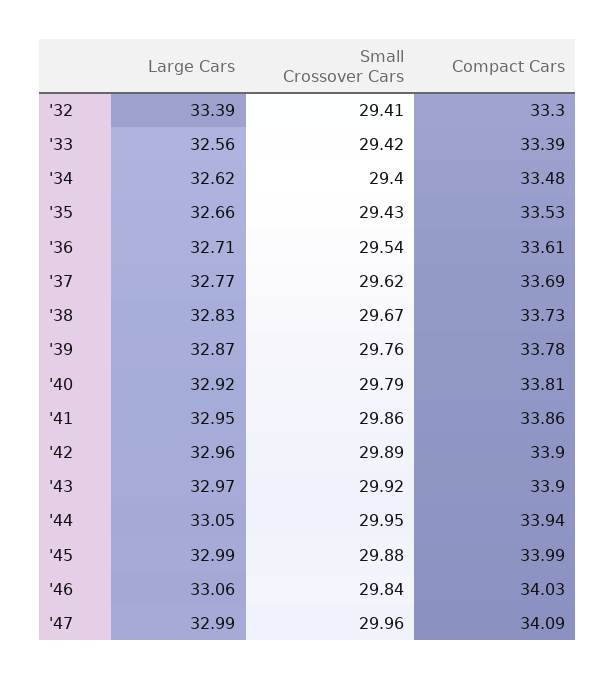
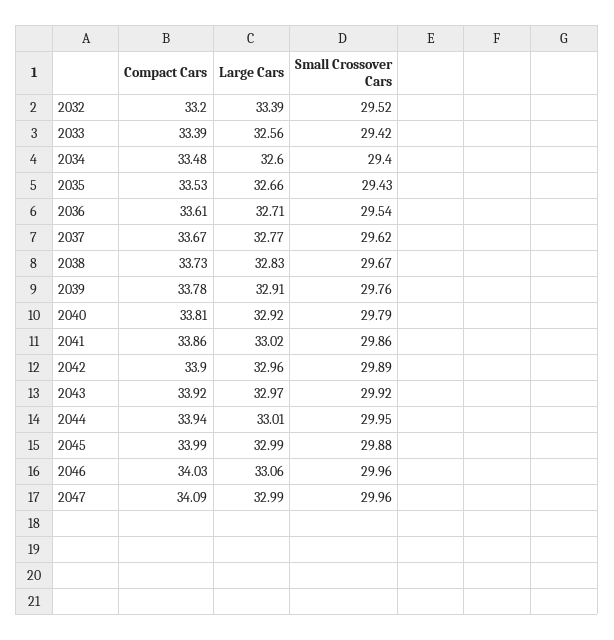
  {
    "Large Cars": {
      "'32": 33.39,
      "'33": 32.56,
-     "'34": 32.62,
+     "'34": 32.6,
      "'35": 32.66,
      "'36": 32.71,
      "'37": 32.77,
      "'38": 32.83,
-     "'39": 32.87,
+     "'39": 32.91,
      "'40": 32.92,
-     "'41": 32.95,
+     "'41": 33.02,
      "'42": 32.96,
      "'43": 32.97,
-     "'44": 33.05,
+     "'44": 33.01,
      "'45": 32.99,
      "'46": 33.06,
      "'47": 32.99
    },
    "Small Crossover Cars": {
-     "'32": 29.41,
+     "'32": 29.52,
      "'33": 29.42,
      "'34": 29.4,
      "'35": 29.43,
      "'36": 29.54,
      "'37": 29.62,
      "'38": 29.67,
      "'39": 29.76,
      "'40": 29.79,
      "'41": 29.86,
      "'42": 29.89,
      "'43": 29.92,
      "'44": 29.95,
      "'45": 29.88,
-     "'46": 29.84,
+     "'46": 29.96,
      "'47": 29.96
    },
    "Compact Cars": {
-     "'32": 33.3,
+     "'32": 33.2,
      "'33": 33.39,
      "'34": 33.48,
      "'35": 33.53,
      "'36": 33.61,
-     "'37": 33.69,
+     "'37": 33.67,
      "'38": 33.73,
      "'39": 33.78,
      "'40": 33.81,
      "'41": 33.86,
      "'42": 33.9,
-     "'43": 33.9,
+     "'43": 33.92,
      "'44": 33.94,
      "'45": 33.99,
      "'46": 34.03,
      "'47": 34.09
    }
  }

